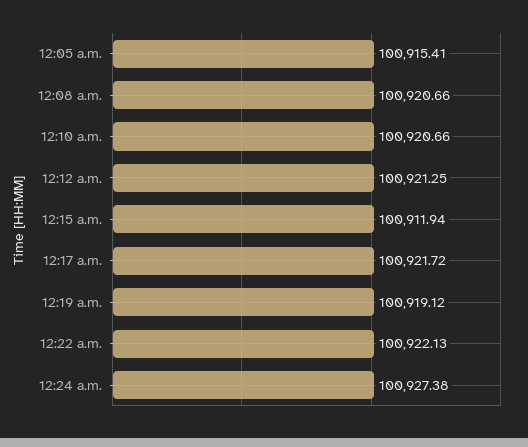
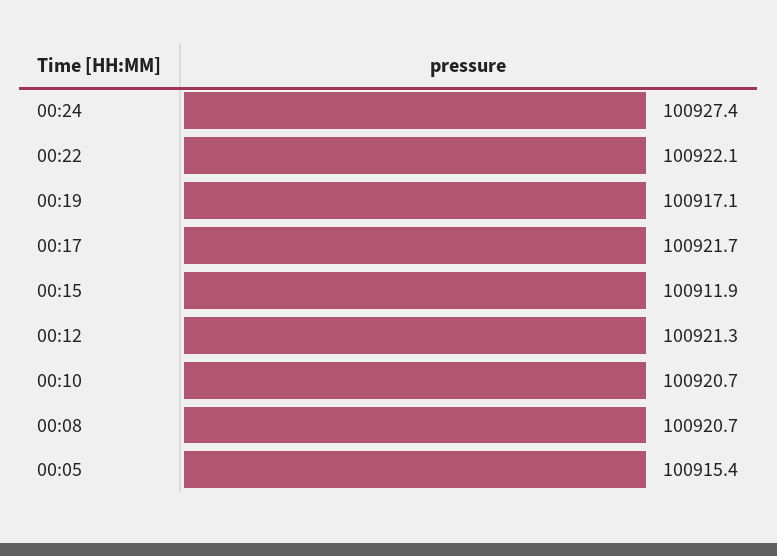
  {
    "12:05 a.m.": 100915.41,
    "12:08 a.m.": 100920.66,
    "12:10 a.m.": 100920.66,
    "12:12 a.m.": 100921.25,
    "12:15 a.m.": 100911.94,
    "12:17 a.m.": 100921.72,
-   "12:19 a.m.": 100919.12,
+   "12:19 a.m.": 100917.1,
    "12:22 a.m.": 100922.13,
    "12:24 a.m.": 100927.38
  }

